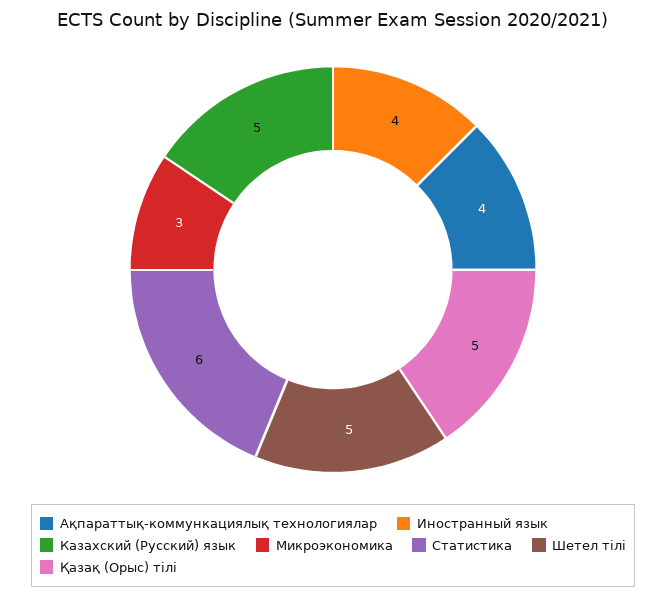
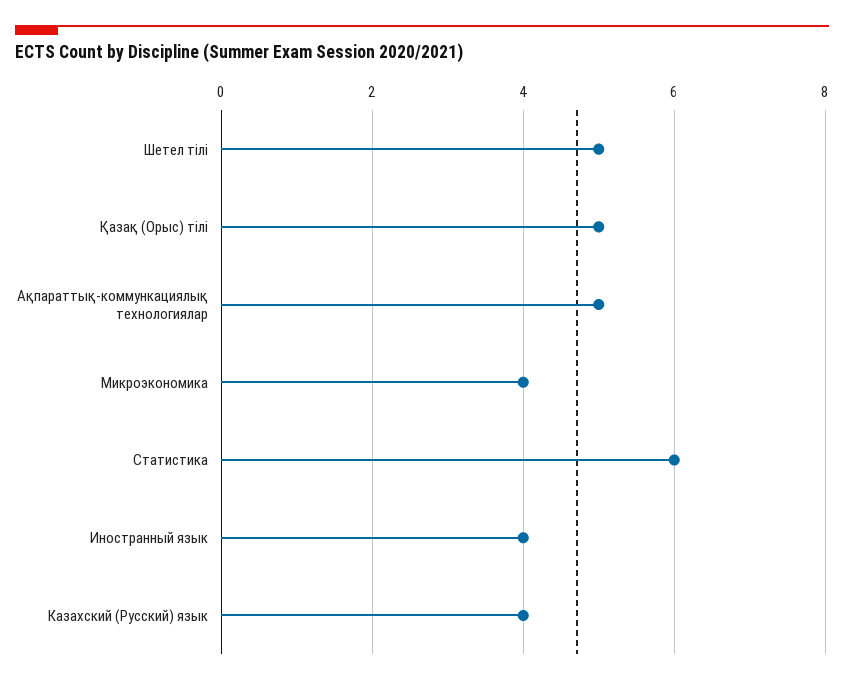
  {
-   "Ақпараттық-коммункациялық технологиялар": 4,
+   "Ақпараттық-коммункациялық технологиялар": 5,
    "Иностранный язык": 4,
-   "Казахский (Русский) язык": 5,
+   "Казахский (Русский) язык": 4,
-   "Микроэкономика": 3,
+   "Микроэкономика": 4,
    "Статистика": 6,
    "Шетел тілі": 5,
    "Қазақ (Орыс) тілі": 5
  }

